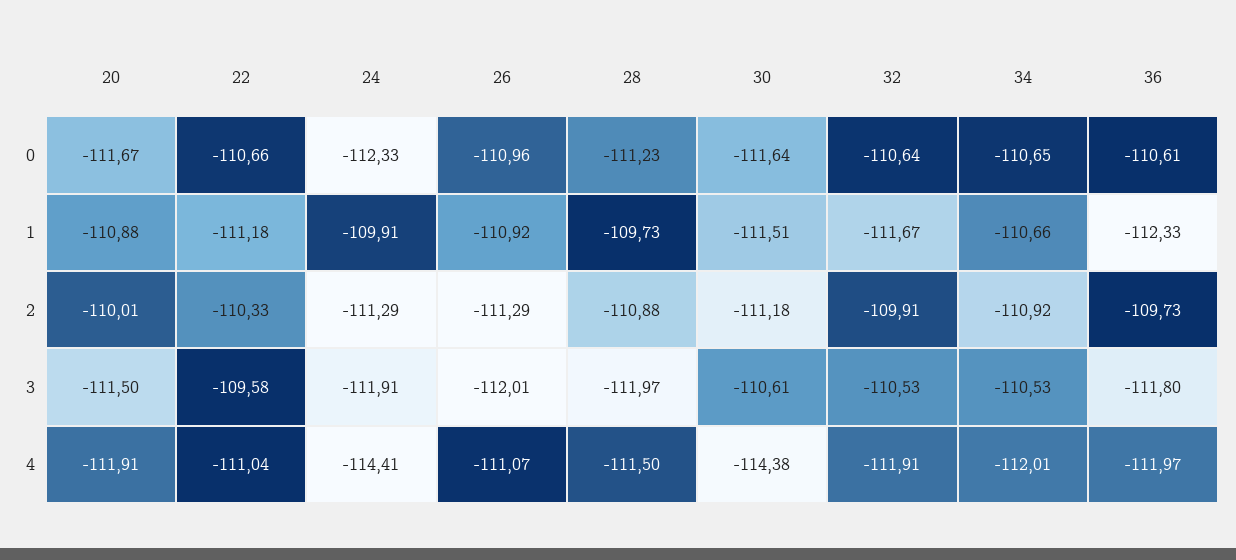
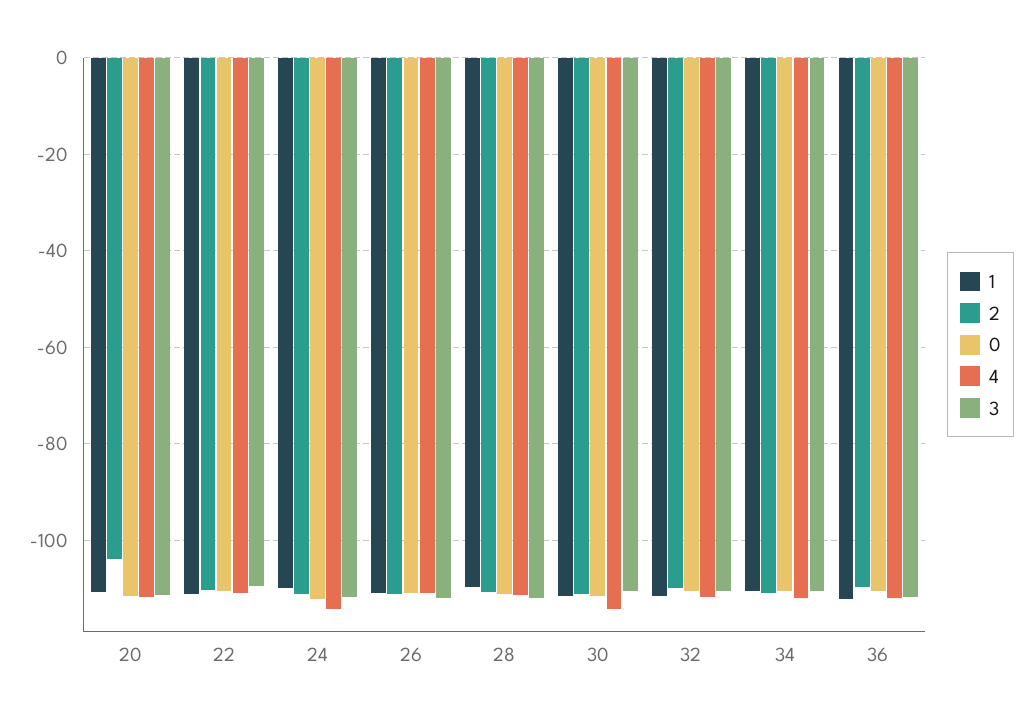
  {
    "0": {
      "20": -111.67,
      "22": -110.66,
      "24": -112.33,
      "26": -110.96,
      "28": -111.23,
      "30": -111.64,
      "32": -110.64,
      "34": -110.65,
      "36": -110.61
    },
    "1": {
      "20": -110.88,
      "22": -111.18,
      "24": -109.91,
      "26": -110.92,
      "28": -109.73,
      "30": -111.51,
      "32": -111.67,
      "34": -110.66,
      "36": -112.33
    },
    "2": {
-     "20": -110.01,
+     "20": -104,
      "22": -110.33,
      "24": -111.29,
      "26": -111.29,
      "28": -110.88,
      "30": -111.18,
      "32": -109.91,
      "34": -110.92,
      "36": -109.73
    },
    "3": {
      "20": -111.5,
      "22": -109.58,
      "24": -111.91,
      "26": -112.01,
      "28": -111.97,
      "30": -110.61,
      "32": -110.53,
      "34": -110.53,
      "36": -111.8
    },
    "4": {
      "20": -111.91,
      "22": -111.04,
      "24": -114.41,
      "26": -111.07,
      "28": -111.5,
      "30": -114.38,
      "32": -111.91,
      "34": -112.01,
      "36": -111.97
    }
  }

